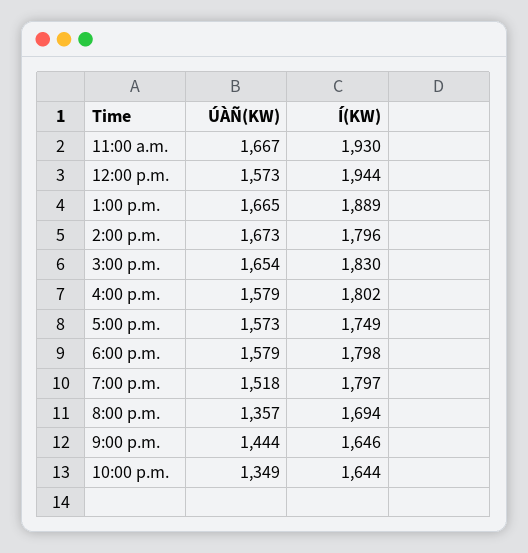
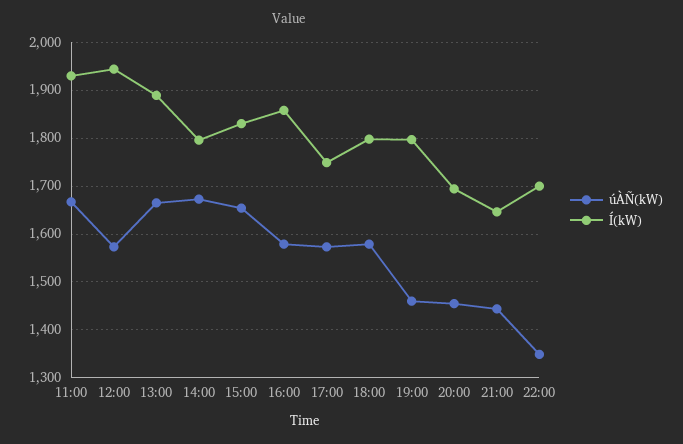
  {
    "ÚÀÑ(KW)": {
      "11:00 a.m.": 1667,
      "12:00 p.m.": 1573,
      "1:00 p.m.": 1665,
      "2:00 p.m.": 1673,
      "3:00 p.m.": 1654,
      "4:00 p.m.": 1579,
      "5:00 p.m.": 1573,
      "6:00 p.m.": 1579,
-     "7:00 p.m.": 1518,
+     "7:00 p.m.": 1460,
-     "8:00 p.m.": 1357,
+     "8:00 p.m.": 1460,
      "9:00 p.m.": 1444,
      "10:00 p.m.": 1349
    },
    "Í(KW)": {
      "11:00 a.m.": 1930,
      "12:00 p.m.": 1944,
      "1:00 p.m.": 1889,
      "2:00 p.m.": 1796,
      "3:00 p.m.": 1830,
-     "4:00 p.m.": 1802,
+     "4:00 p.m.": 1860,
      "5:00 p.m.": 1749,
      "6:00 p.m.": 1798,
      "7:00 p.m.": 1797,
      "8:00 p.m.": 1694,
      "9:00 p.m.": 1646,
-     "10:00 p.m.": 1644
+     "10:00 p.m.": 1700
    }
  }

